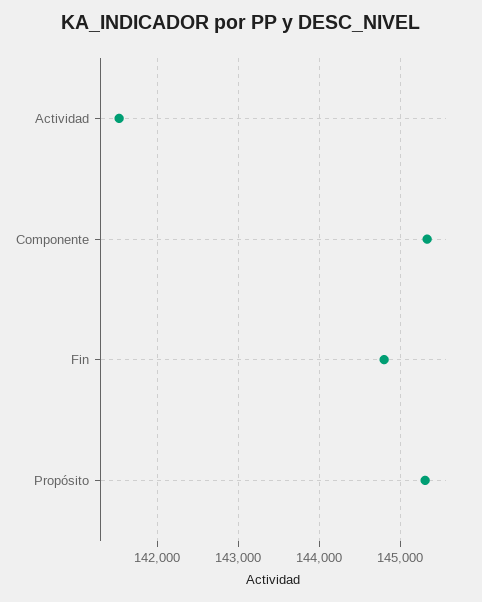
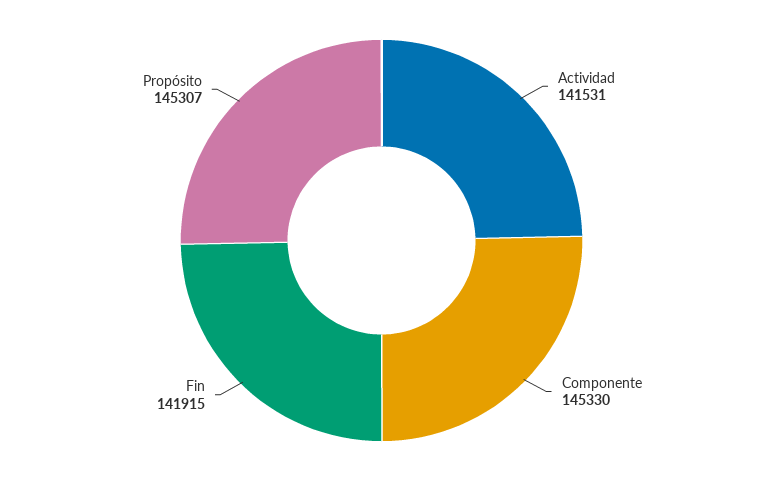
  {
    "Actividad": 141531,
    "Componente": 145330,
-   "Fin": 144800,
+   "Fin": 141915,
    "Propósito": 145307
  }

